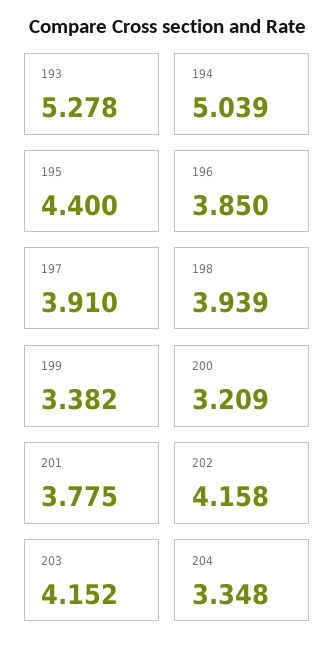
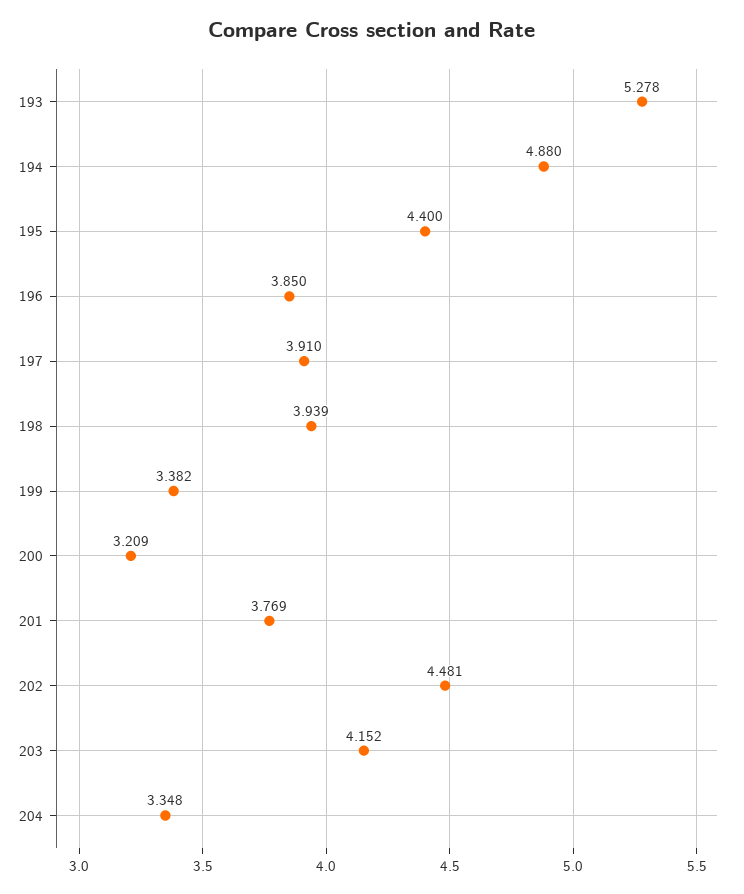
  {
    "193": 5.278,
-   "194": 5.039,
+   "194": 4.88,
    "195": 4.4,
    "196": 3.85,
    "197": 3.91,
    "198": 3.939,
    "199": 3.382,
    "200": 3.209,
-   "201": 3.775,
+   "201": 3.769,
-   "202": 4.158,
+   "202": 4.481,
    "203": 4.152,
    "204": 3.348
  }

